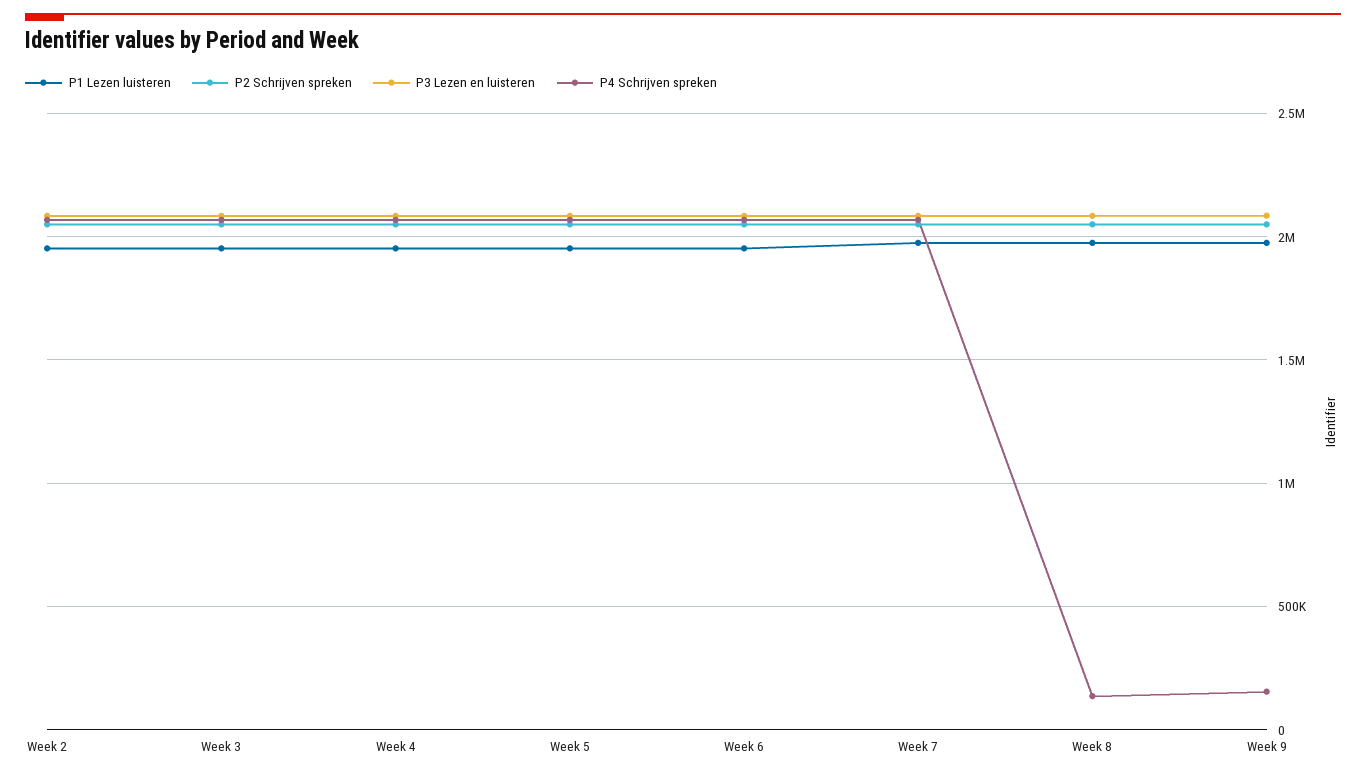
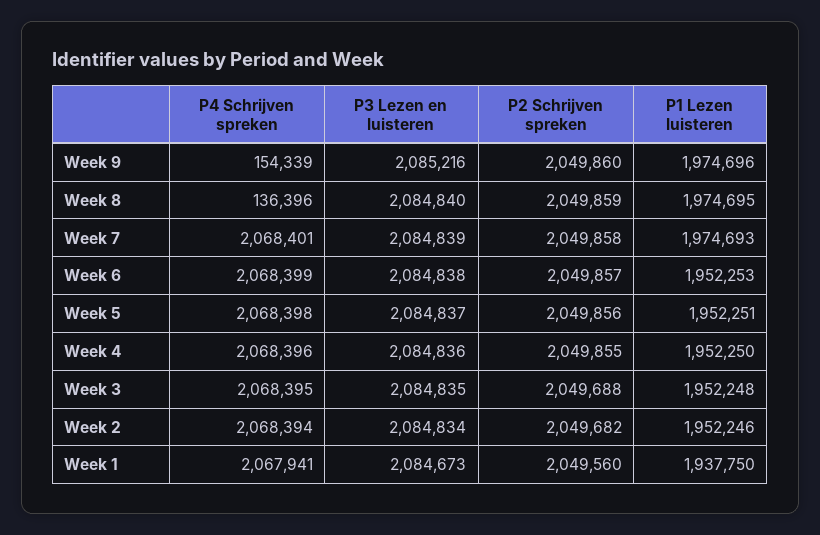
  {
    "P1 Lezen luisteren": {
      "Week 2": 1952246,
      "Week 3": 1952248,
      "Week 4": 1952250,
      "Week 5": 1952251,
      "Week 6": 1952253,
      "Week 7": 1974693,
      "Week 8": 1974695,
-     "Week 9": 1974696
+     "Week 9": 1974696,
+     "Week 1": 1937750
    },
    "P2 Schrijven spreken": {
      "Week 2": 2049682,
      "Week 3": 2049688,
      "Week 4": 2049855,
      "Week 5": 2049856,
      "Week 6": 2049857,
      "Week 7": 2049858,
      "Week 8": 2049859,
-     "Week 9": 2049860
+     "Week 9": 2049860,
+     "Week 1": 2049560
    },
    "P3 Lezen en luisteren": {
      "Week 2": 2084834,
      "Week 3": 2084835,
      "Week 4": 2084836,
      "Week 5": 2084837,
      "Week 6": 2084838,
      "Week 7": 2084839,
      "Week 8": 2084840,
-     "Week 9": 2085216
+     "Week 9": 2085216,
+     "Week 1": 2084673
    },
    "P4 Schrijven spreken": {
      "Week 2": 2068394,
      "Week 3": 2068395,
      "Week 4": 2068396,
      "Week 5": 2068398,
      "Week 6": 2068399,
      "Week 7": 2068401,
      "Week 8": 136396,
-     "Week 9": 154339
+     "Week 9": 154339,
+     "Week 1": 2067941
    }
  }

